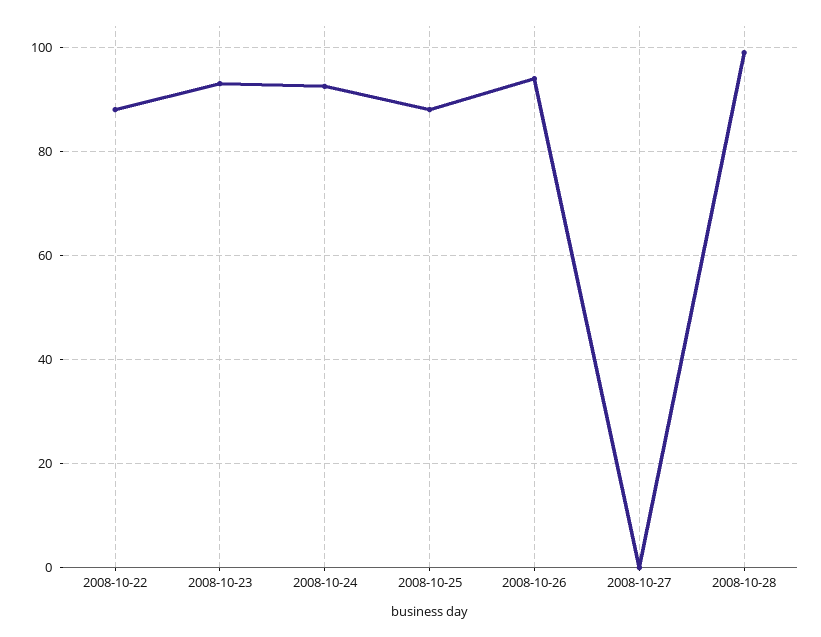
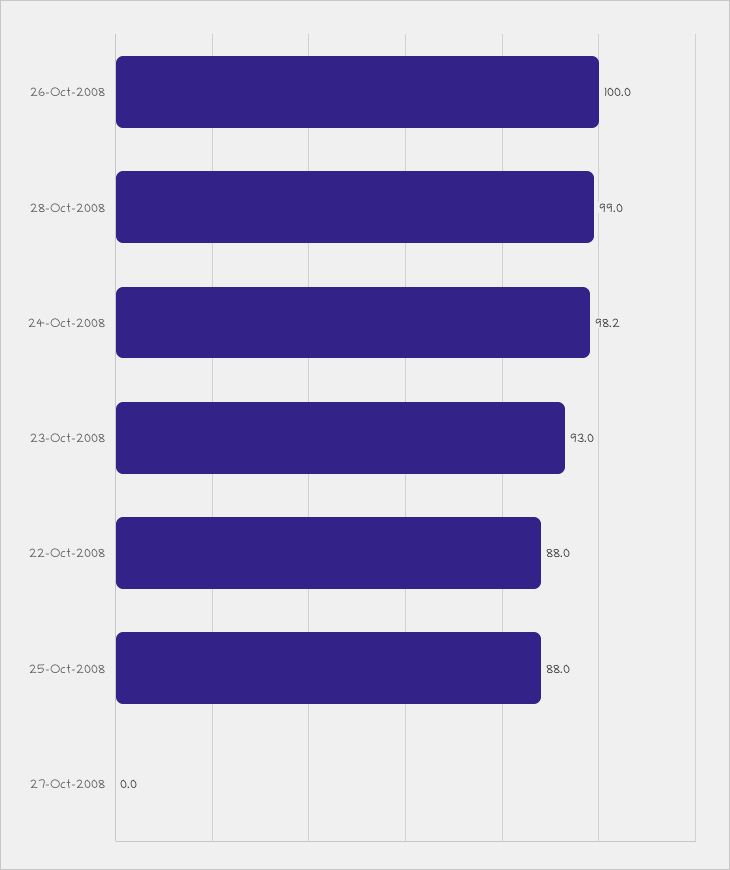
  {
    "2008-10-22": 88,
    "2008-10-23": 93,
-   "2008-10-24": 92,
+   "2008-10-24": 98.2,
    "2008-10-25": 88,
-   "2008-10-26": 94,
+   "2008-10-26": 100,
    "2008-10-27": 0,
    "2008-10-28": 99
  }

